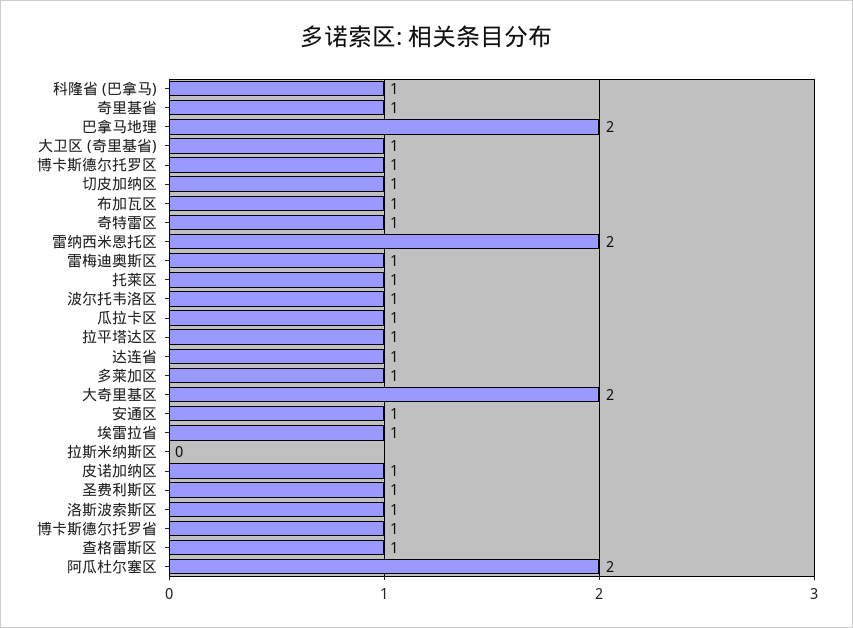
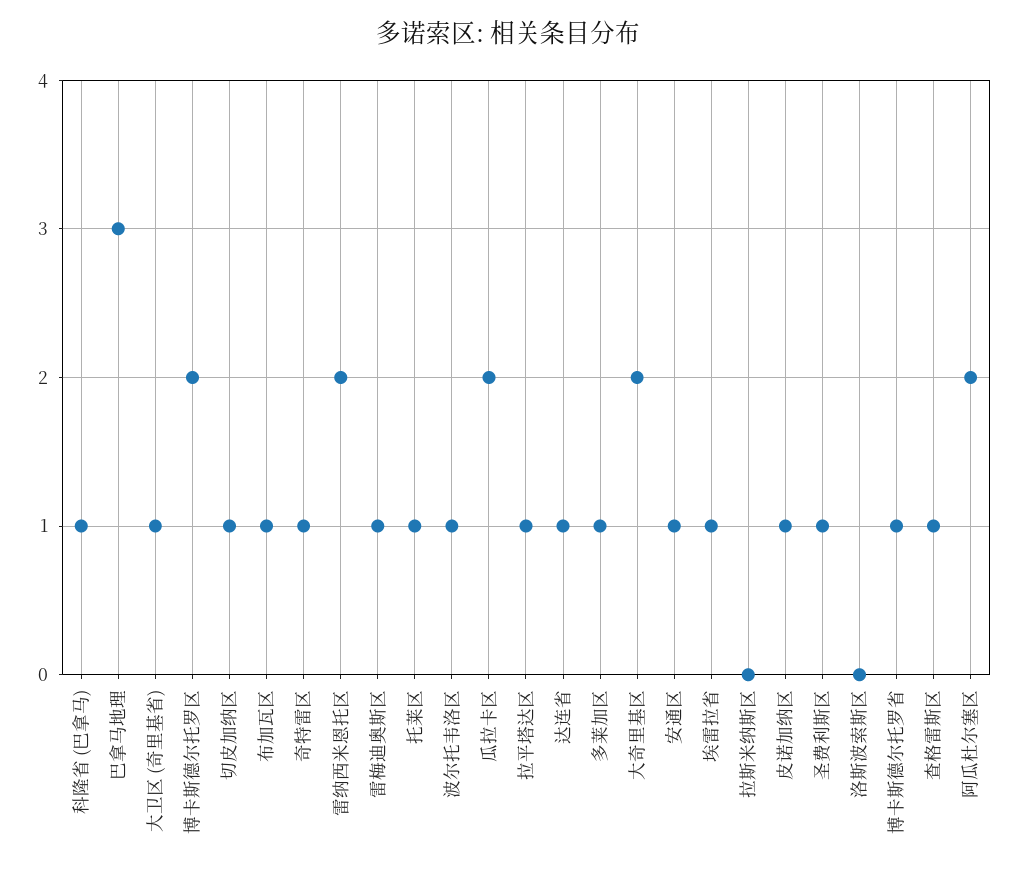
  {
    "科隆省 (巴拿马)": 1,
-   "奇里基省": 1,
-   "巴拿马地理": 2,
+   "巴拿马地理": 3,
    "大卫区 (奇里基省)": 1,
-   "博卡斯德尔托罗区": 1,
+   "博卡斯德尔托罗区": 2,
    "切皮加纳区": 1,
    "布加瓦区": 1,
    "奇特雷区": 1,
    "雷纳西米恩托区": 2,
    "雷梅迪奥斯区": 1,
    "托莱区": 1,
    "波尔托韦洛区": 1,
-   "瓜拉卡区": 1,
+   "瓜拉卡区": 2,
    "拉平塔达区": 1,
    "达连省": 1,
    "多莱加区": 1,
    "大奇里基区": 2,
    "安通区": 1,
    "埃雷拉省": 1,
    "拉斯米纳斯区": 0,
    "皮诺加纳区": 1,
    "圣费利斯区": 1,
-   "洛斯波索斯区": 1,
+   "洛斯波索斯区": 0,
    "博卡斯德尔托罗省": 1,
    "查格雷斯区": 1,
    "阿瓜杜尔塞区": 2
  }

